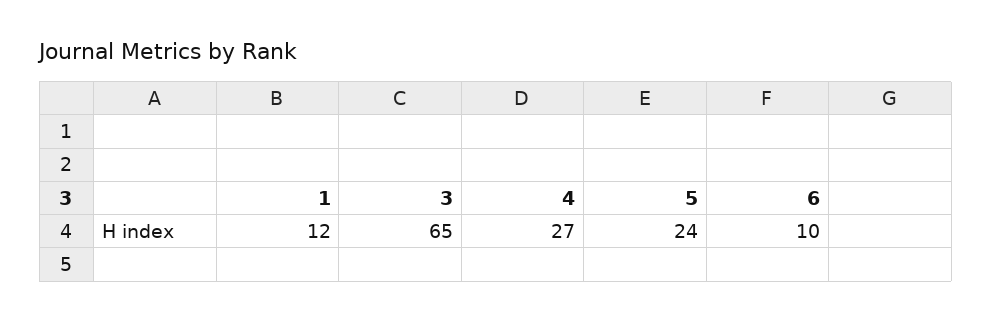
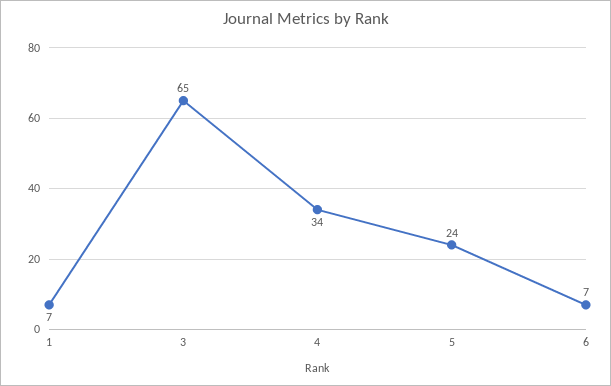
  {
-   "1": 12,
+   "1": 7,
    "3": 65,
-   "4": 27,
+   "4": 34,
    "5": 24,
-   "6": 10
+   "6": 7
  }

